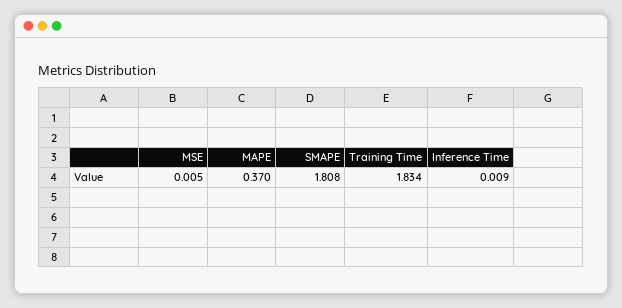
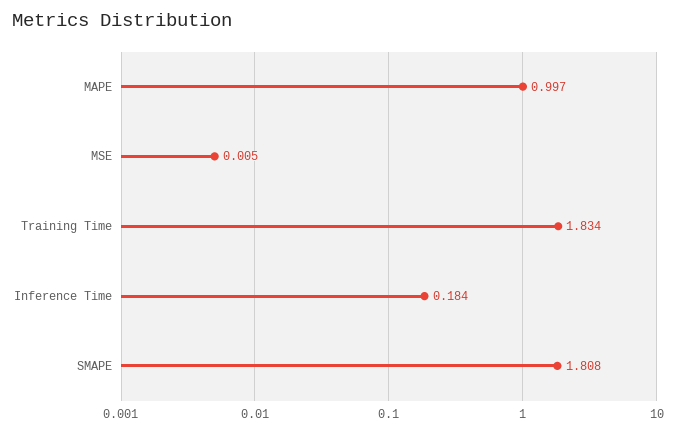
  {
    "MSE": 0.005,
-   "MAPE": 0.37,
+   "MAPE": 0.997,
    "SMAPE": 1.808,
    "Training Time": 1.834,
-   "Inference Time": 0.009
+   "Inference Time": 0.184
  }

